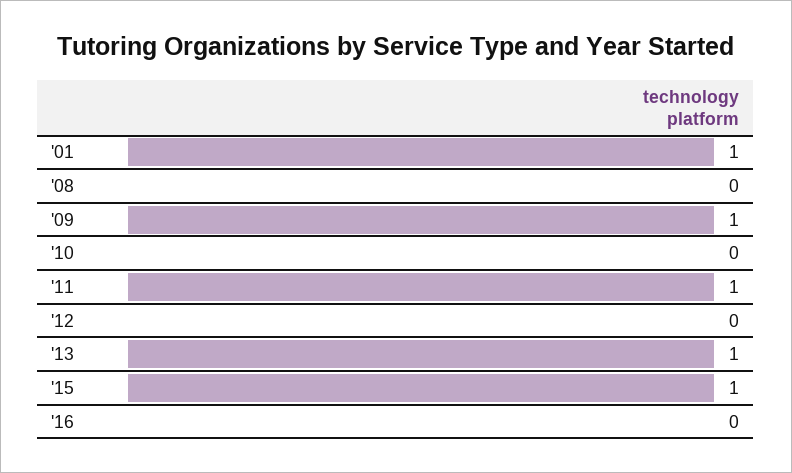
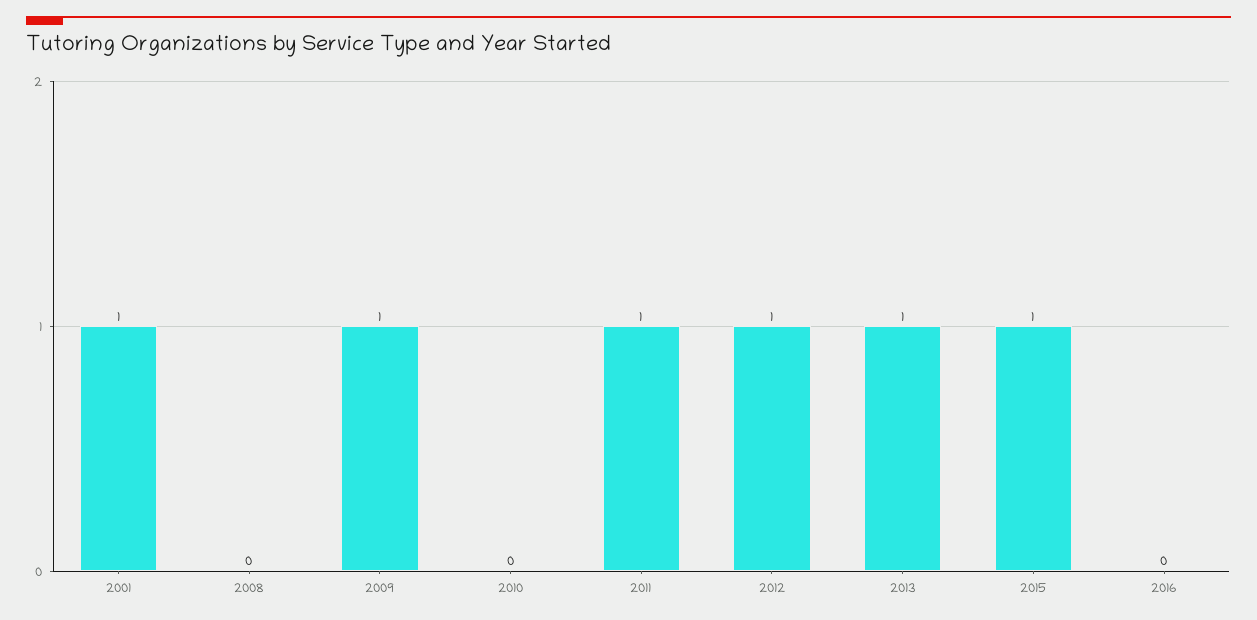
  {
    "'01": 1,
    "'08": 0,
    "'09": 1,
    "'10": 0,
    "'11": 1,
-   "'12": 0,
+   "'12": 1,
    "'13": 1,
    "'15": 1,
    "'16": 0
  }

